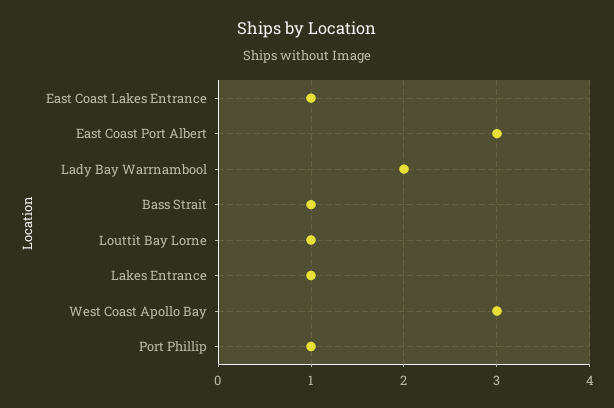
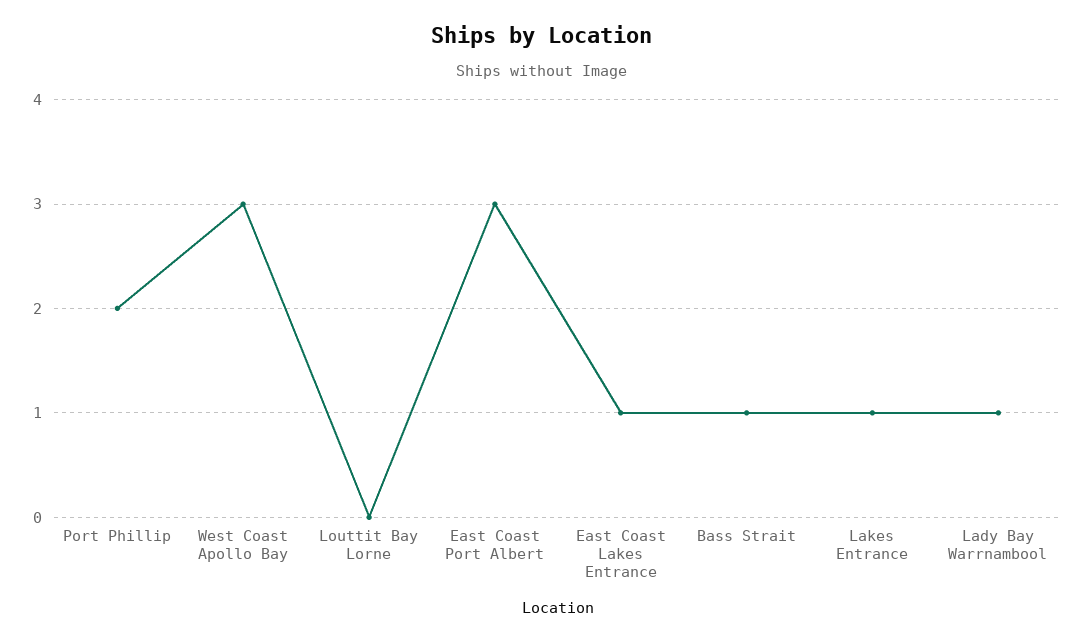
  {
    "East Coast Lakes Entrance": 1,
    "East Coast Port Albert": 3,
-   "Lady Bay Warrnambool": 2,
+   "Lady Bay Warrnambool": 1,
    "Bass Strait": 1,
-   "Louttit Bay Lorne": 1,
+   "Louttit Bay Lorne": 0,
    "Lakes Entrance": 1,
    "West Coast Apollo Bay": 3,
-   "Port Phillip": 1
+   "Port Phillip": 2
  }

